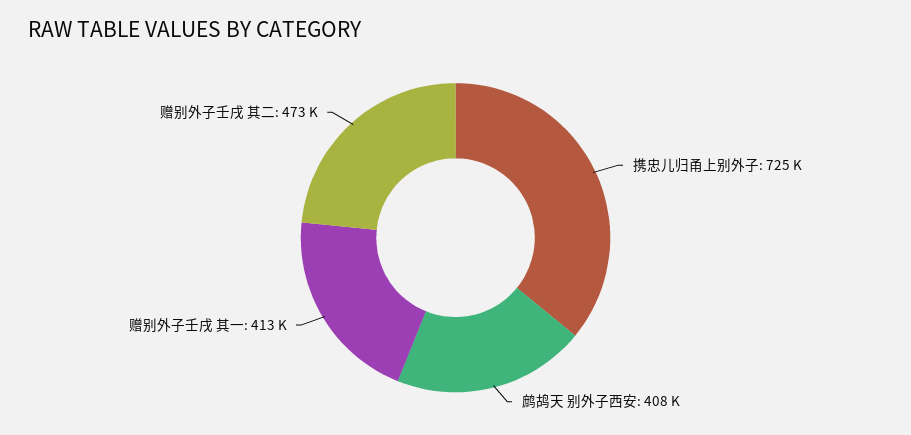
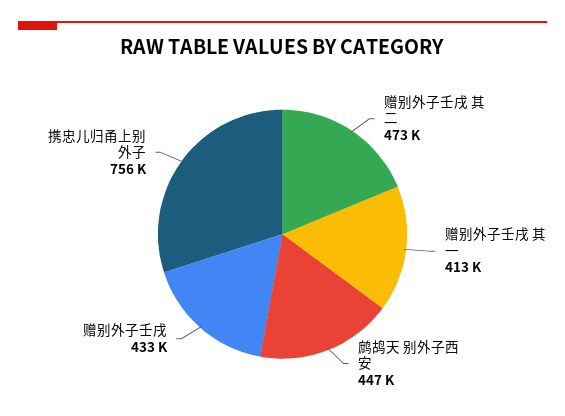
  {
-   "携忠儿归甬上别外子": 725000,
+   "携忠儿归甬上别外子": 756000,
-   "鹧鸪天 别外子西安": 408000,
+   "鹧鸪天 别外子西安": 447000,
    "赠别外子壬戌 其一": 413000,
-   "赠别外子壬戌 其二": 473000
+   "赠别外子壬戌 其二": 473000,
+   "赠别外子壬戌": 433000
  }

